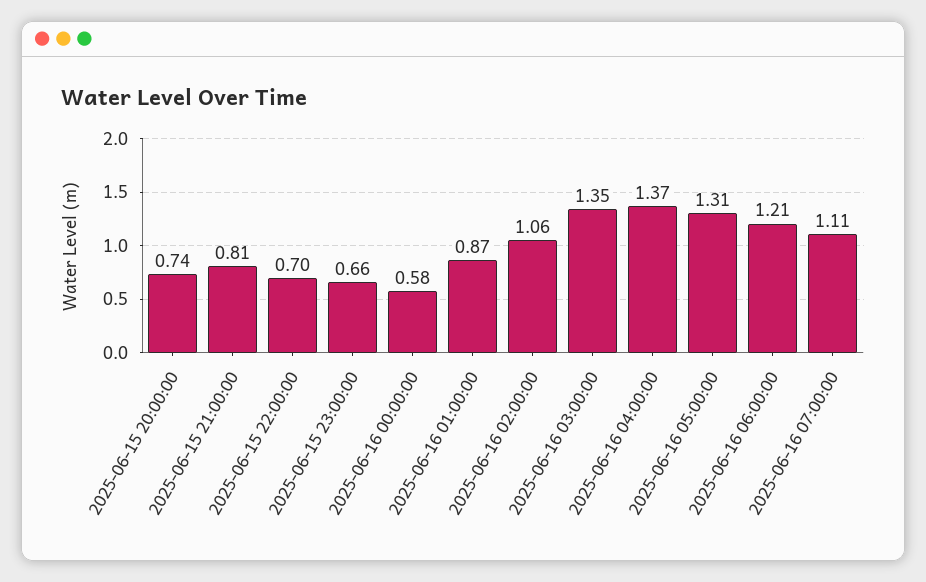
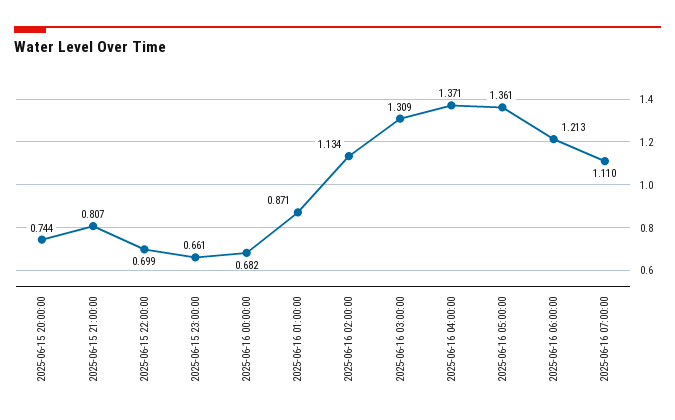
  {
    "2025-06-15 20:00:00": 0.744,
    "2025-06-15 21:00:00": 0.807,
    "2025-06-15 22:00:00": 0.699,
    "2025-06-15 23:00:00": 0.661,
-   "2025-06-16 00:00:00": 0.58,
+   "2025-06-16 00:00:00": 0.682,
    "2025-06-16 01:00:00": 0.871,
-   "2025-06-16 02:00:00": 1.06,
+   "2025-06-16 02:00:00": 1.134,
-   "2025-06-16 03:00:00": 1.35,
+   "2025-06-16 03:00:00": 1.309,
    "2025-06-16 04:00:00": 1.371,
-   "2025-06-16 05:00:00": 1.31,
+   "2025-06-16 05:00:00": 1.361,
    "2025-06-16 06:00:00": 1.213,
    "2025-06-16 07:00:00": 1.11
  }

